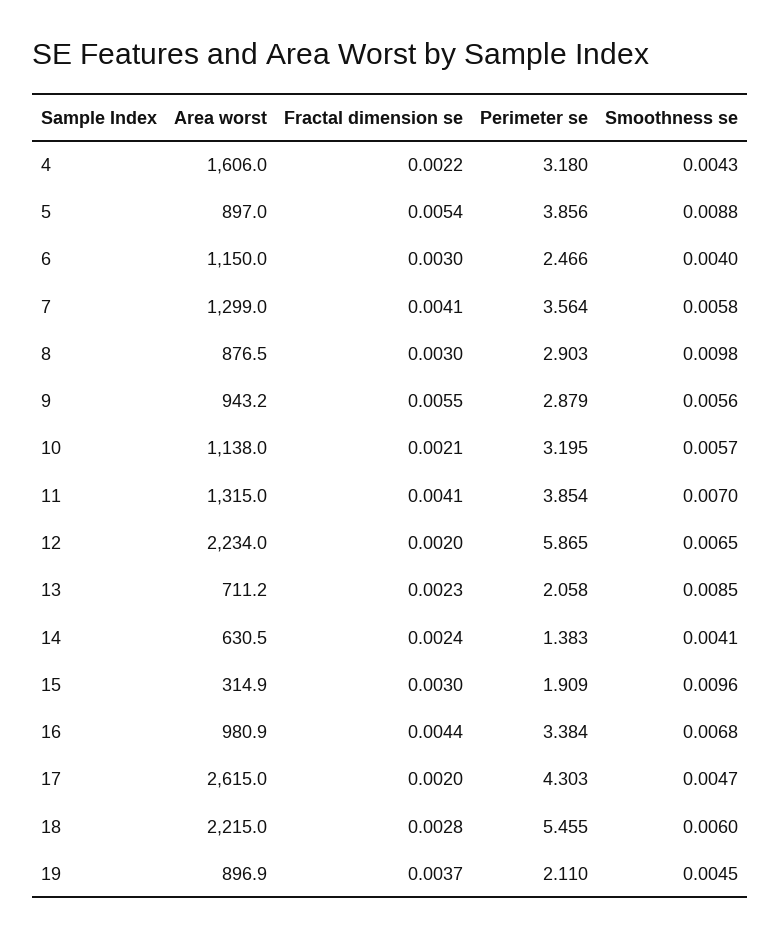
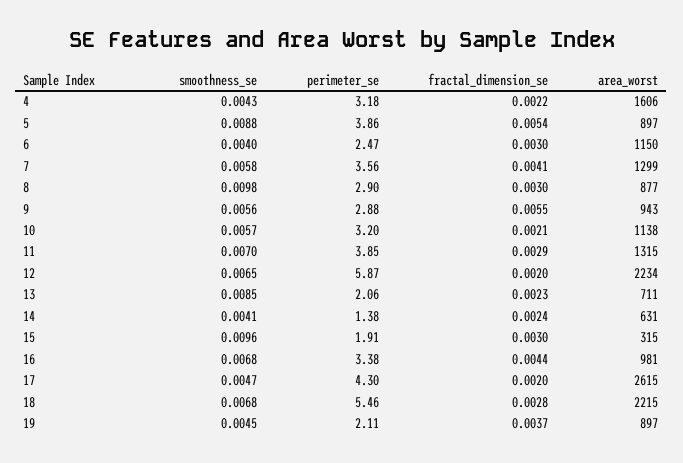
  {
    "Area worst": {
      "4": 1606,
      "5": 897,
      "6": 1150,
      "7": 1299,
      "8": 876.5,
      "9": 943.2,
      "10": 1138,
      "11": 1315,
      "12": 2234,
      "13": 711.2,
      "14": 630.5,
      "15": 314.9,
      "16": 980.9,
      "17": 2615,
      "18": 2215,
      "19": 896.9
    },
    "Fractal dimension se": {
      "4": 0.0022,
      "5": 0.0054,
      "6": 0.003,
      "7": 0.0041,
      "8": 0.003,
      "9": 0.0055,
      "10": 0.0021,
-     "11": 0.0041,
+     "11": 0.0029,
      "12": 0.002,
      "13": 0.0023,
      "14": 0.0024,
      "15": 0.003,
      "16": 0.0044,
      "17": 0.002,
      "18": 0.0028,
      "19": 0.0037
    },
    "Perimeter se": {
      "4": 3.18,
      "5": 3.856,
      "6": 2.466,
      "7": 3.564,
      "8": 2.903,
      "9": 2.879,
      "10": 3.195,
      "11": 3.854,
      "12": 5.865,
      "13": 2.058,
      "14": 1.383,
      "15": 1.909,
      "16": 3.384,
      "17": 4.303,
      "18": 5.455,
      "19": 2.11
    },
    "Smoothness se": {
      "4": 0.0043,
      "5": 0.0088,
      "6": 0.004,
      "7": 0.0058,
      "8": 0.0098,
      "9": 0.0056,
      "10": 0.0057,
      "11": 0.007,
      "12": 0.0065,
      "13": 0.0085,
      "14": 0.0041,
      "15": 0.0096,
      "16": 0.0068,
      "17": 0.0047,
-     "18": 0.006,
+     "18": 0.0068,
      "19": 0.0045
    }
  }

